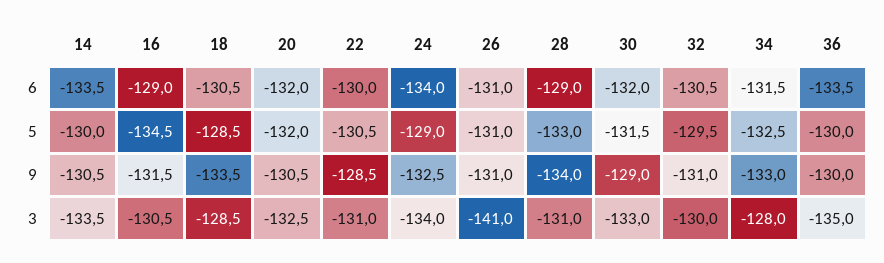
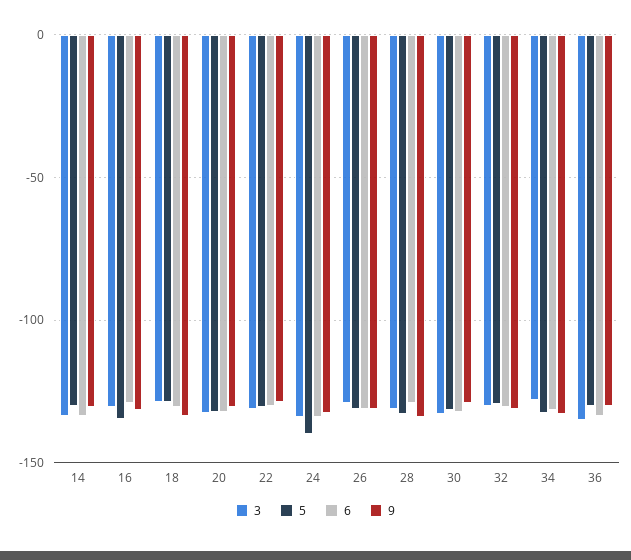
  {
    "6": {
      "14": -133.5,
      "16": -129,
      "18": -130.5,
      "20": -132,
      "22": -130,
      "24": -134,
      "26": -131,
      "28": -129,
      "30": -132,
      "32": -130.5,
      "34": -131.5,
      "36": -133.5
    },
    "5": {
      "14": -130,
      "16": -134.5,
      "18": -128.5,
      "20": -132,
      "22": -130.5,
-     "24": -129,
+     "24": -140,
      "26": -131,
      "28": -133,
      "30": -131.5,
      "32": -129.5,
      "34": -132.5,
      "36": -130
    },
    "9": {
      "14": -130.5,
      "16": -131.5,
      "18": -133.5,
      "20": -130.5,
      "22": -128.5,
      "24": -132.5,
      "26": -131,
      "28": -134,
      "30": -129,
      "32": -131,
      "34": -133,
      "36": -130
    },
    "3": {
      "14": -133.5,
      "16": -130.5,
      "18": -128.5,
      "20": -132.5,
      "22": -131,
      "24": -134,
-     "26": -141,
+     "26": -130,
      "28": -131,
      "30": -133,
      "32": -130,
      "34": -128,
      "36": -135
    }
  }

